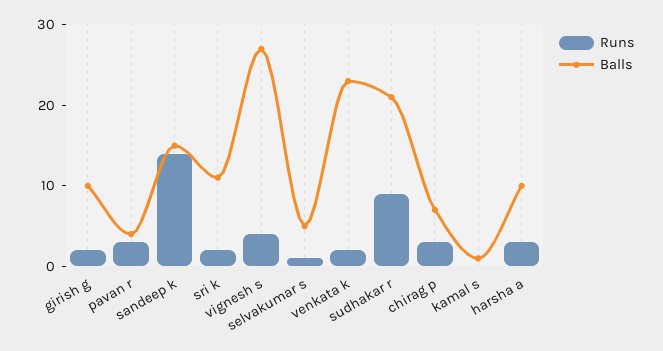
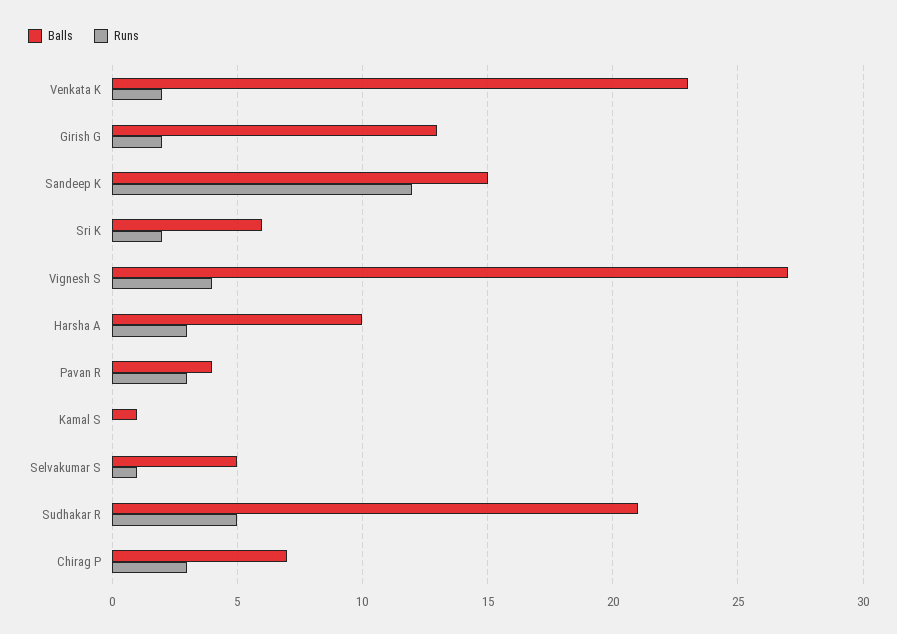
  {
    "Runs": {
      "girish g": 2,
      "pavan r": 3,
-     "sandeep k": 14,
+     "sandeep k": 12,
      "sri k": 2,
      "vignesh s": 4,
      "selvakumar s": 1,
      "venkata k": 2,
-     "sudhakar r": 9,
+     "sudhakar r": 5,
      "chirag p": 3,
      "kamal s": 0,
      "harsha a": 3
    },
    "Balls": {
-     "girish g": 10,
+     "girish g": 13,
      "pavan r": 4,
      "sandeep k": 15,
-     "sri k": 11,
+     "sri k": 6,
      "vignesh s": 27,
      "selvakumar s": 5,
      "venkata k": 23,
      "sudhakar r": 21,
      "chirag p": 7,
      "kamal s": 1,
      "harsha a": 10
    }
  }

